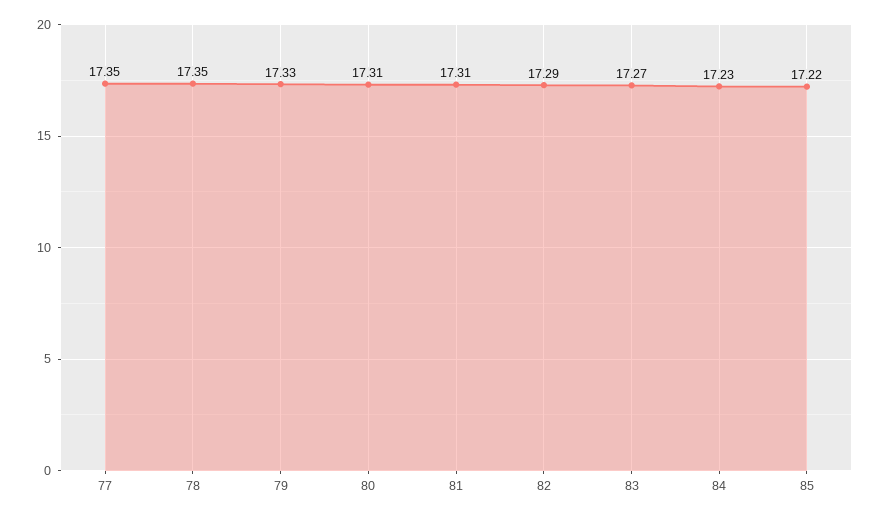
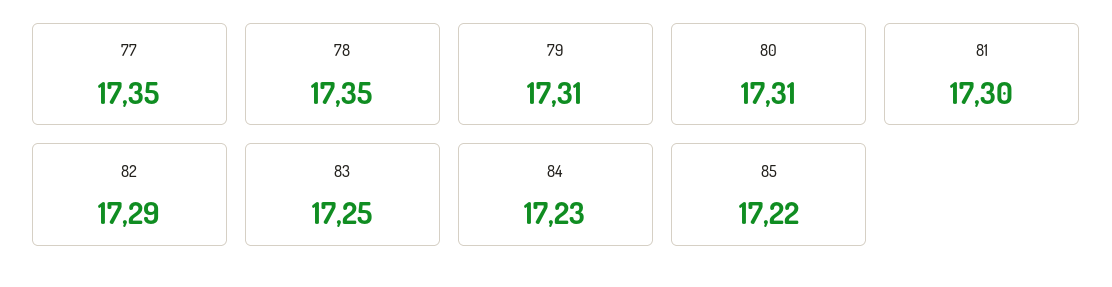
  {
    "77": 17.35,
    "78": 17.35,
-   "79": 17.33,
+   "79": 17.31,
    "80": 17.31,
-   "81": 17.31,
+   "81": 17.3,
    "82": 17.29,
-   "83": 17.27,
+   "83": 17.25,
    "84": 17.23,
    "85": 17.22
  }

